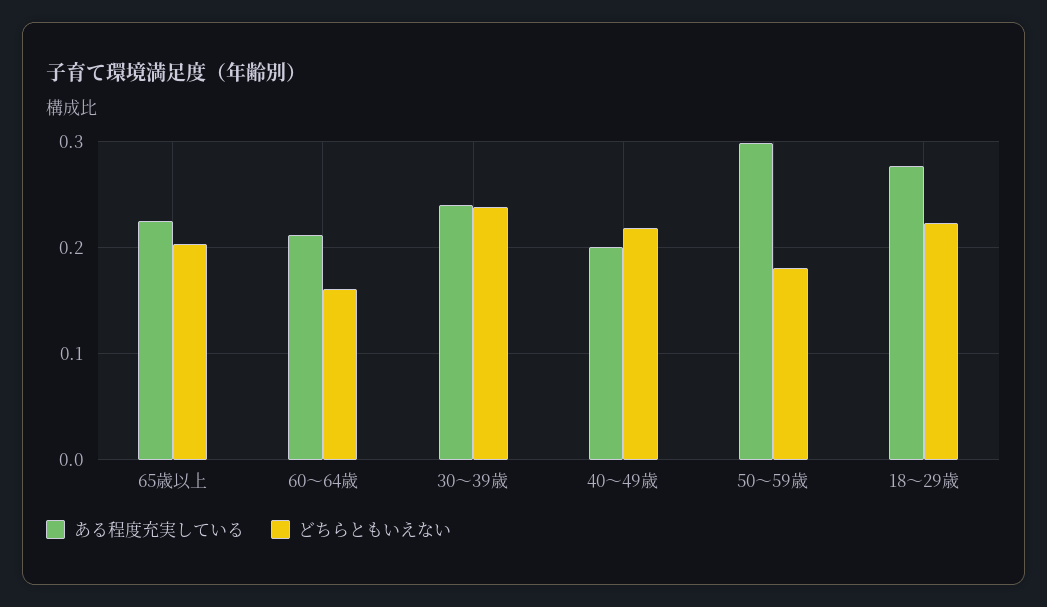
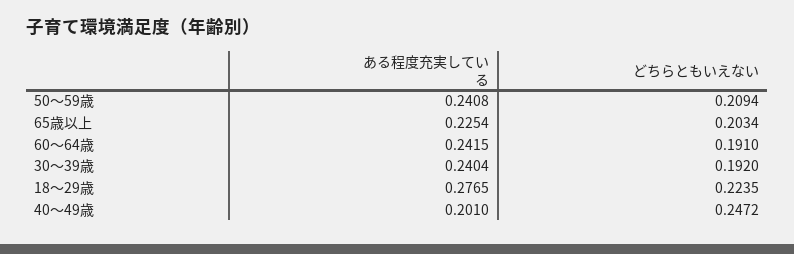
  {
    "ある程度充実している": {
      "65歳以上": 0.2254,
-     "60～64歳": 0.21,
+     "60～64歳": 0.2415,
      "30～39歳": 0.2404,
      "40～49歳": 0.201,
-     "50～59歳": 0.3,
+     "50～59歳": 0.2408,
      "18～29歳": 0.2765
    },
    "どちらともいえない": {
      "65歳以上": 0.2034,
-     "60～64歳": 0.16,
+     "60～64歳": 0.191,
-     "30～39歳": 0.24,
+     "30～39歳": 0.192,
-     "40～49歳": 0.22,
+     "40～49歳": 0.2472,
-     "50～59歳": 0.18,
+     "50～59歳": 0.2094,
      "18～29歳": 0.2235
    }
  }

